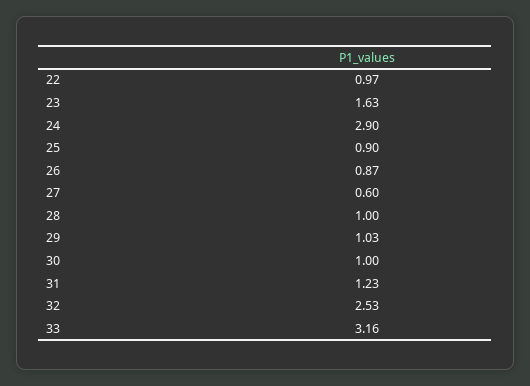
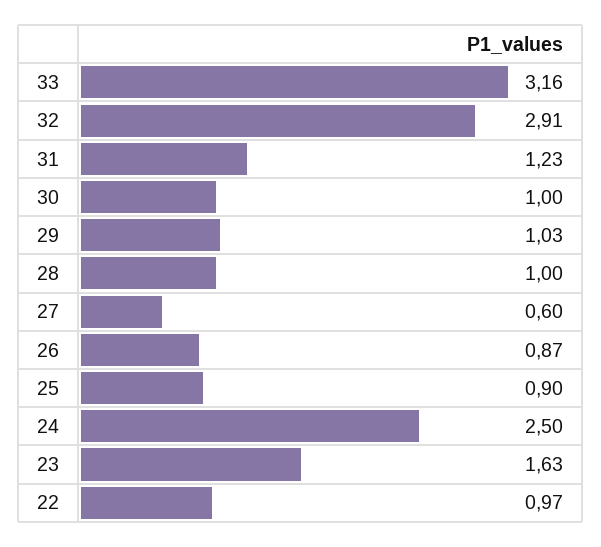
  {
    "22": 0.97,
    "23": 1.63,
-   "24": 2.9,
+   "24": 2.5,
    "25": 0.9,
    "26": 0.87,
    "27": 0.6,
    "28": 1,
    "29": 1.03,
    "30": 1,
    "31": 1.23,
-   "32": 2.53,
+   "32": 2.91,
    "33": 3.16
  }

